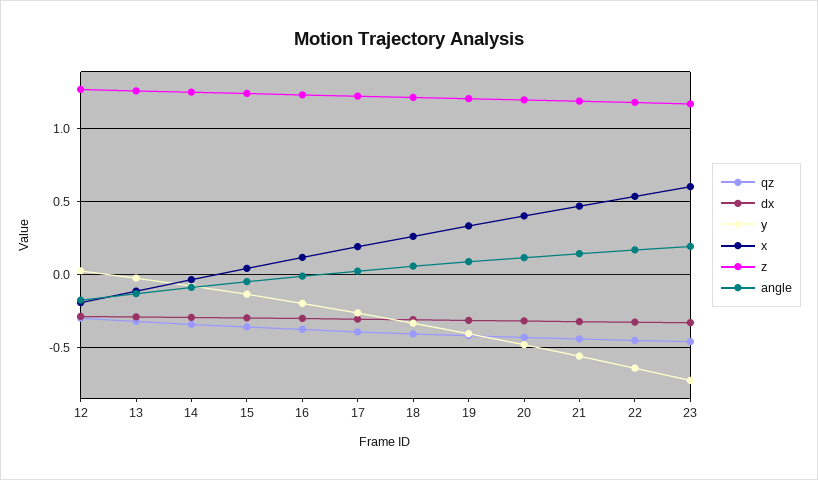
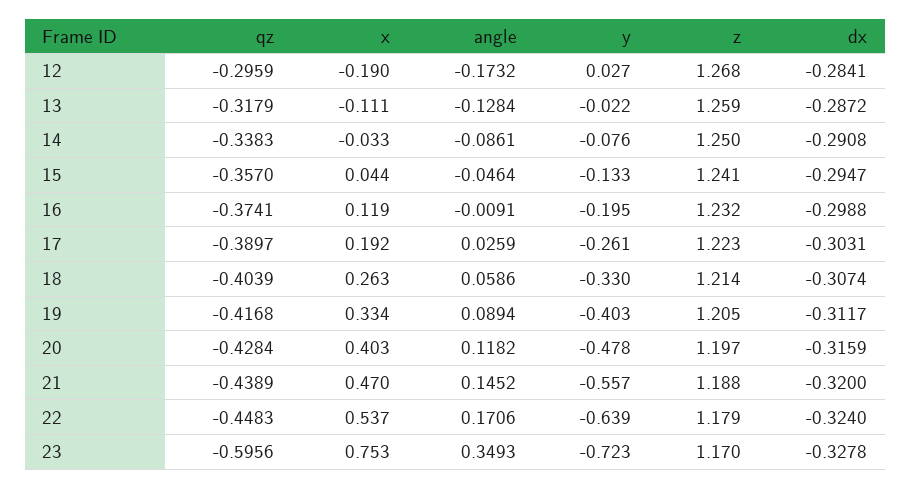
  {
    "qz": {
      "12": -0.2959,
      "13": -0.3179,
      "14": -0.3383,
      "15": -0.357,
      "16": -0.3741,
      "17": -0.3897,
      "18": -0.4039,
      "19": -0.4168,
      "20": -0.4284,
      "21": -0.4389,
      "22": -0.4483,
-     "23": -0.45
+     "23": -0.5956
    },
    "dx": {
      "12": -0.2841,
      "13": -0.2872,
      "14": -0.2908,
      "15": -0.2947,
      "16": -0.2988,
      "17": -0.3031,
      "18": -0.3074,
      "19": -0.3117,
      "20": -0.3159,
      "21": -0.32,
      "22": -0.324,
      "23": -0.3278
    },
    "y": {
      "12": 0.027,
      "13": -0.022,
      "14": -0.076,
      "15": -0.133,
      "16": -0.195,
      "17": -0.261,
      "18": -0.33,
      "19": -0.403,
      "20": -0.478,
      "21": -0.557,
      "22": -0.639,
      "23": -0.723
    },
    "x": {
      "12": -0.19,
      "13": -0.111,
      "14": -0.033,
      "15": 0.044,
      "16": 0.119,
      "17": 0.192,
      "18": 0.263,
      "19": 0.334,
      "20": 0.403,
      "21": 0.47,
      "22": 0.537,
-     "23": 0.6
+     "23": 0.753
    },
    "z": {
      "12": 1.268,
      "13": 1.259,
      "14": 1.25,
      "15": 1.241,
      "16": 1.232,
      "17": 1.223,
      "18": 1.214,
      "19": 1.205,
      "20": 1.197,
      "21": 1.188,
      "22": 1.179,
      "23": 1.17
    },
    "angle": {
      "12": -0.1732,
      "13": -0.1284,
      "14": -0.0861,
      "15": -0.0464,
      "16": -0.0091,
      "17": 0.0259,
      "18": 0.0586,
      "19": 0.0894,
      "20": 0.1182,
      "21": 0.1452,
      "22": 0.1706,
-     "23": 0.2
+     "23": 0.3493
    }
  }

